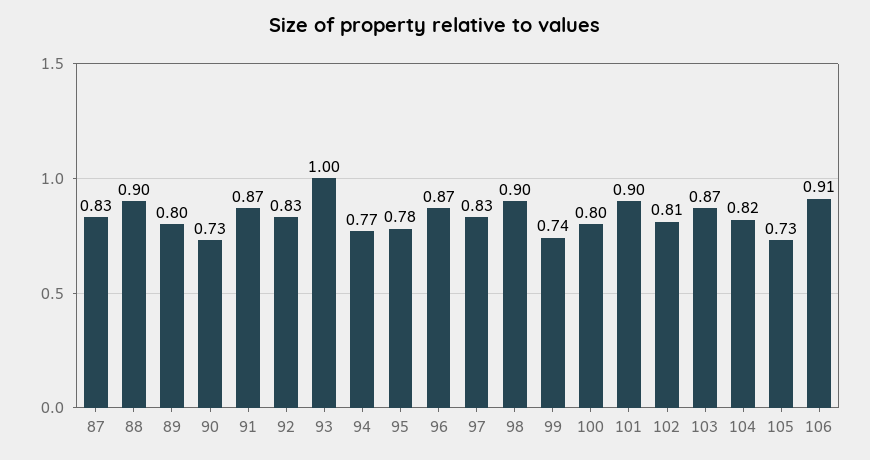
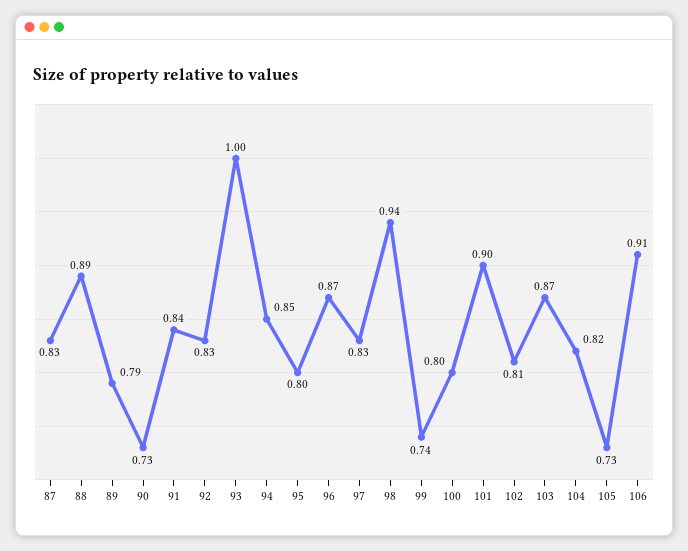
  {
    "87": 0.83,
-   "88": 0.9,
+   "88": 0.89,
-   "89": 0.8,
+   "89": 0.79,
    "90": 0.73,
-   "91": 0.87,
+   "91": 0.84,
    "92": 0.83,
    "93": 1,
-   "94": 0.77,
+   "94": 0.85,
-   "95": 0.78,
+   "95": 0.8,
    "96": 0.87,
    "97": 0.83,
-   "98": 0.9,
+   "98": 0.94,
    "99": 0.74,
    "100": 0.8,
    "101": 0.9,
    "102": 0.81,
    "103": 0.87,
    "104": 0.82,
    "105": 0.73,
    "106": 0.91
  }

